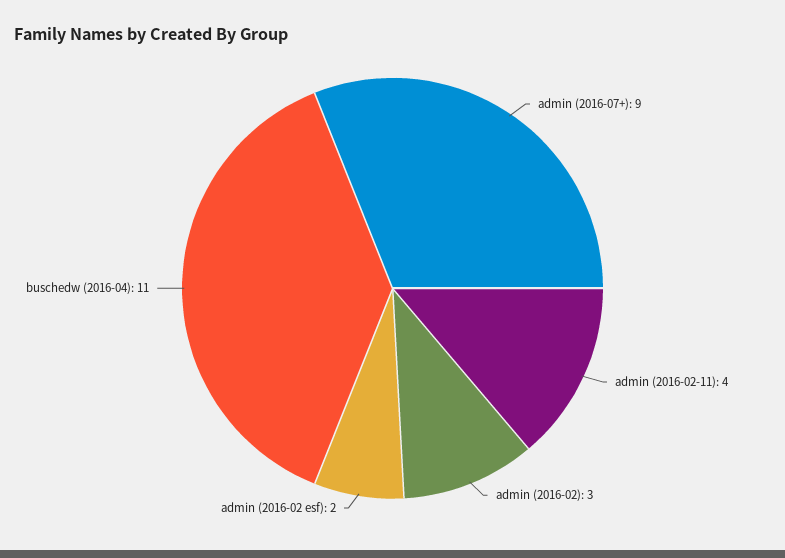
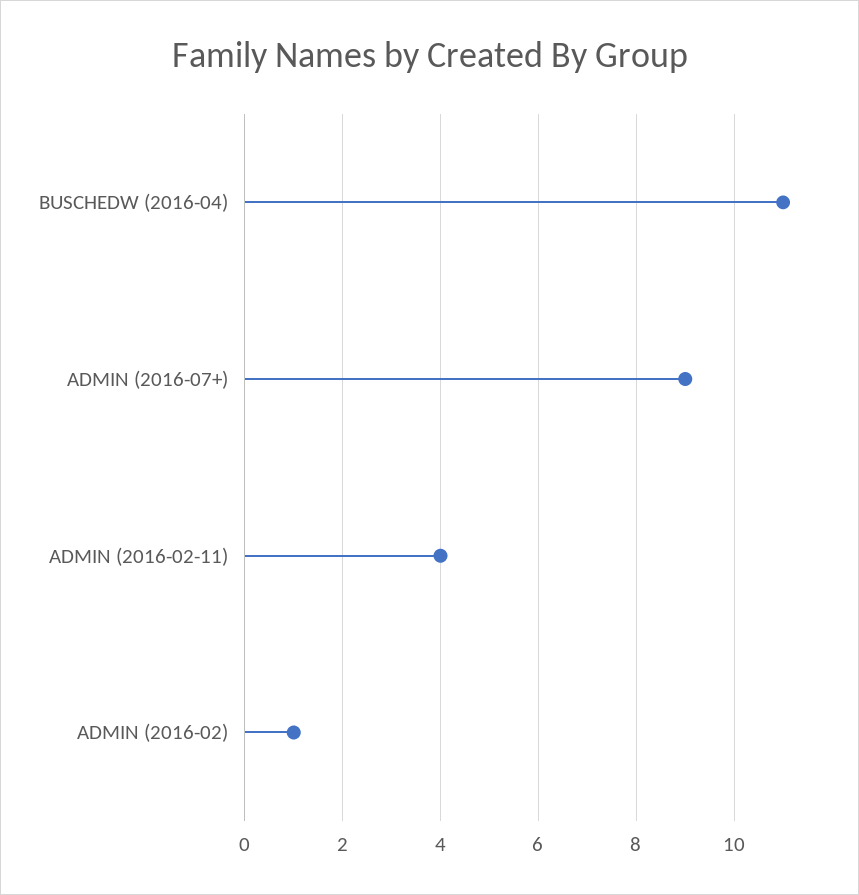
  {
    "admin (2016-07+)": 9,
    "admin (2016-02-11)": 4,
-   "admin (2016-02)": 3,
+   "admin (2016-02)": 1,
-   "admin (2016-02 esf)": 2,
    "buschedw (2016-04)": 11
  }

